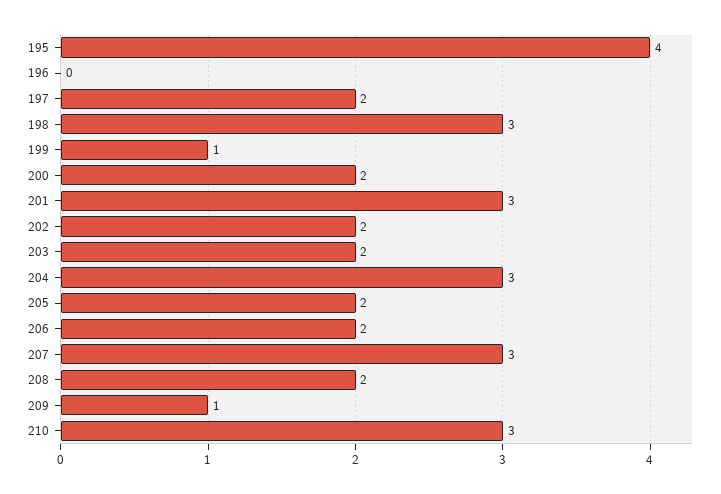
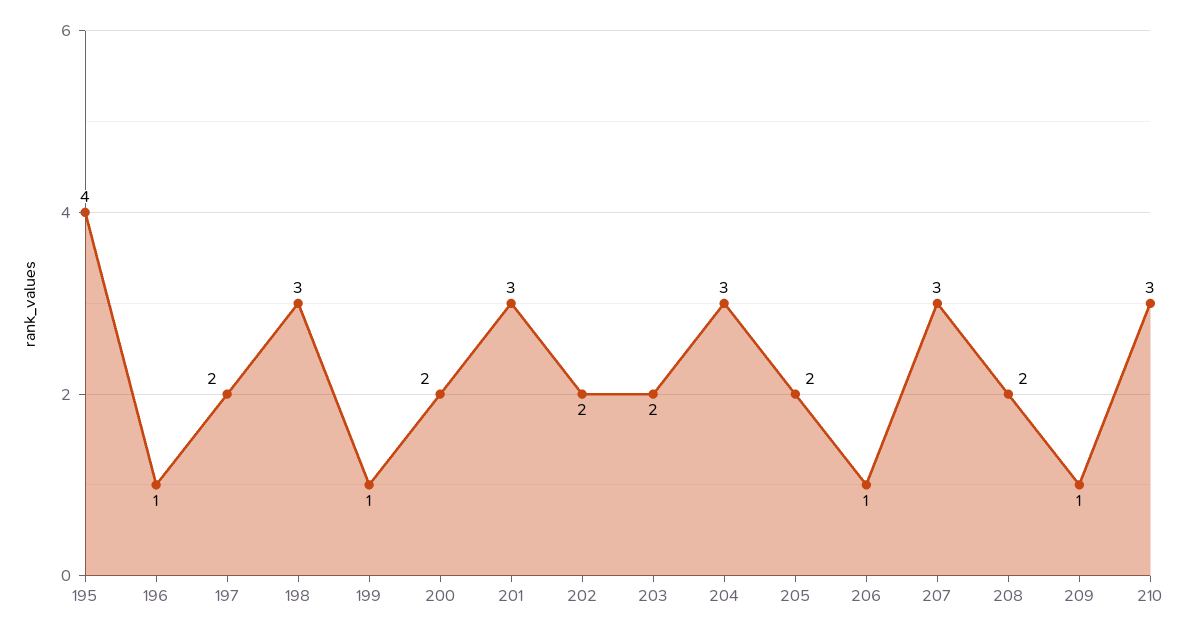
  {
    "195": 4,
-   "196": 0,
+   "196": 1,
    "197": 2,
    "198": 3,
    "199": 1,
    "200": 2,
    "201": 3,
    "202": 2,
    "203": 2,
    "204": 3,
    "205": 2,
-   "206": 2,
+   "206": 1,
    "207": 3,
    "208": 2,
    "209": 1,
    "210": 3
  }

